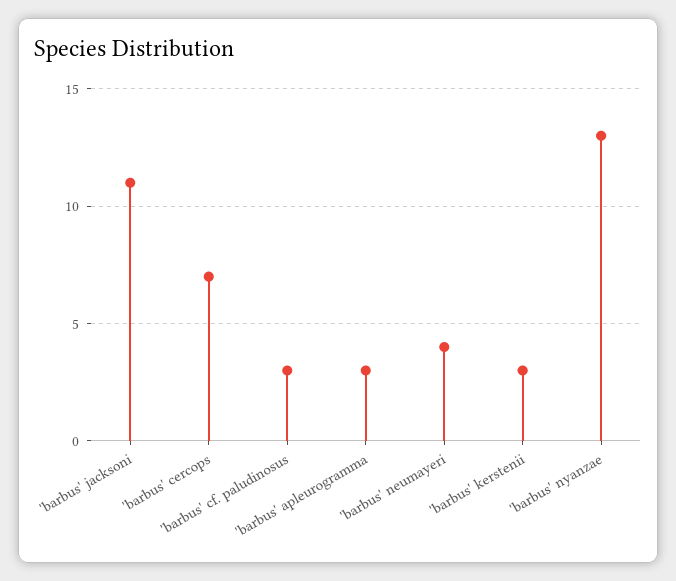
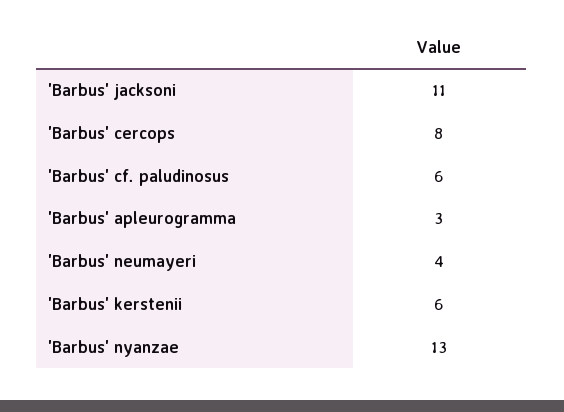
  {
    "'barbus' jacksoni": 11,
-   "'barbus' cercops": 7,
+   "'barbus' cercops": 8,
-   "'barbus' cf. paludinosus": 3,
+   "'barbus' cf. paludinosus": 6,
    "'barbus' apleurogramma": 3,
    "'barbus' neumayeri": 4,
-   "'barbus' kerstenii": 3,
+   "'barbus' kerstenii": 6,
    "'barbus' nyanzae": 13
  }

